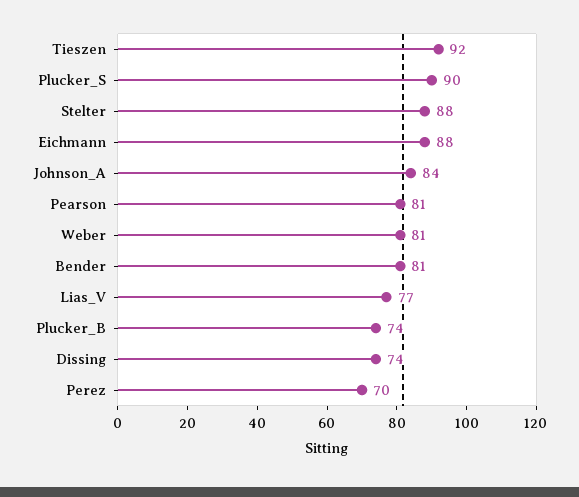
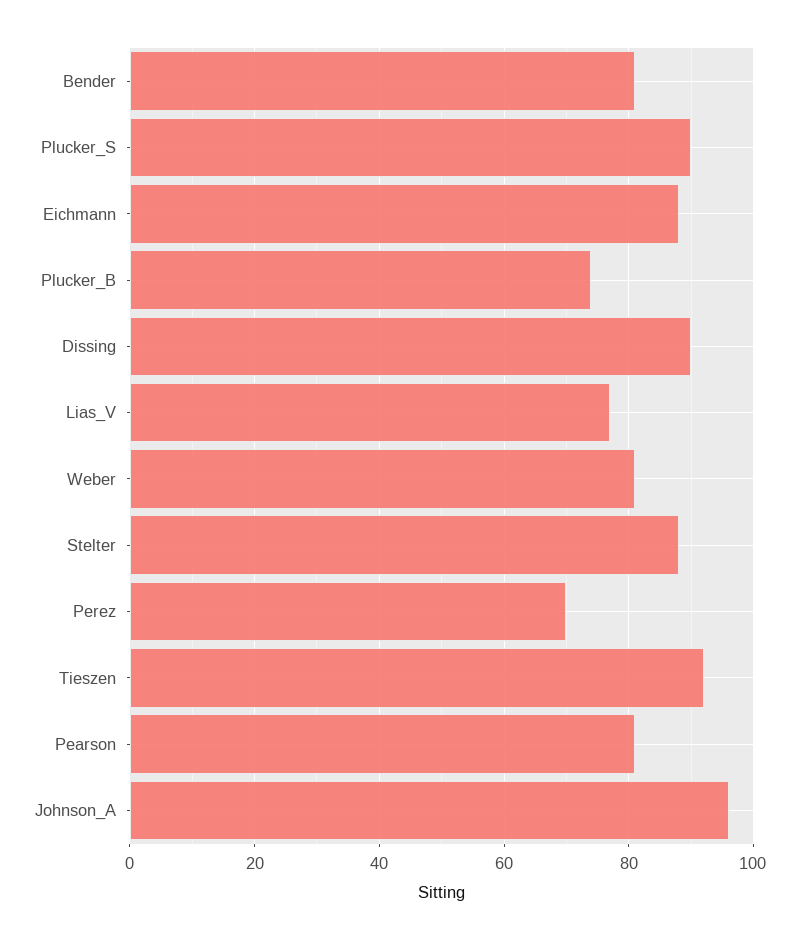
  {
    "Tieszen": 92,
    "Plucker_S": 90,
    "Stelter": 88,
    "Eichmann": 88,
-   "Johnson_A": 84,
+   "Johnson_A": 95,
    "Pearson": 81,
    "Weber": 81,
    "Bender": 81,
    "Lias_V": 77,
    "Plucker_B": 74,
-   "Dissing": 74,
+   "Dissing": 90,
    "Perez": 70
  }

